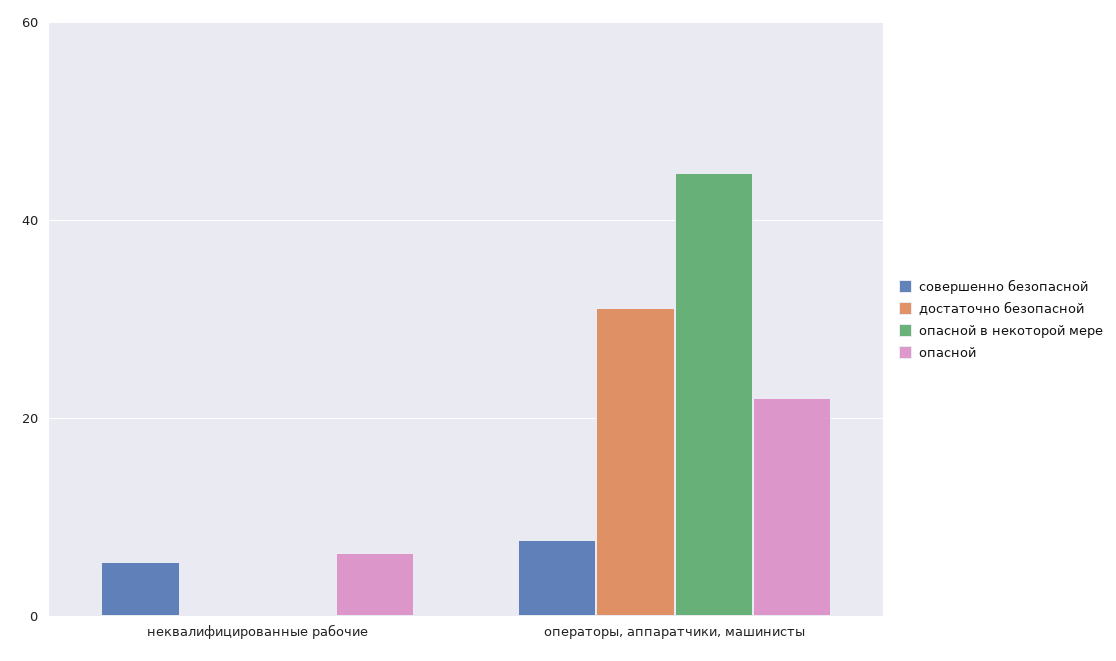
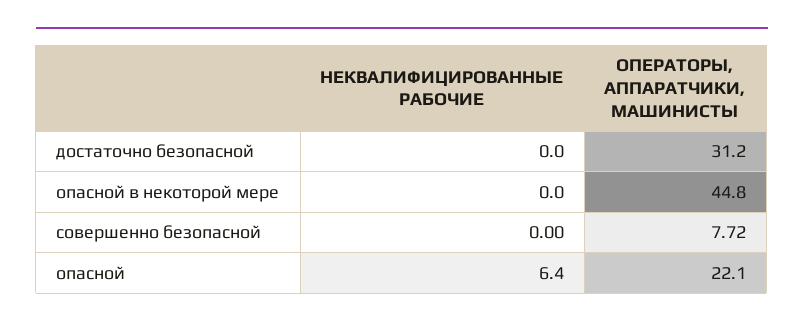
  {
    "совершенно безопасной": {
-     "неквалифицированные рабочие": 6,
+     "неквалифицированные рабочие": 0,
      "операторы, аппаратчики, машинисты": 7.72
    },
    "достаточно безопасной": {
      "неквалифицированные рабочие": 0,
      "операторы, аппаратчики, машинисты": 31.2
    },
    "опасной в некоторой мере": {
      "неквалифицированные рабочие": 0,
      "операторы, аппаратчики, машинисты": 44.8
    },
    "опасной": {
      "неквалифицированные рабочие": 6.4,
      "операторы, аппаратчики, машинисты": 22.1
    }
  }

